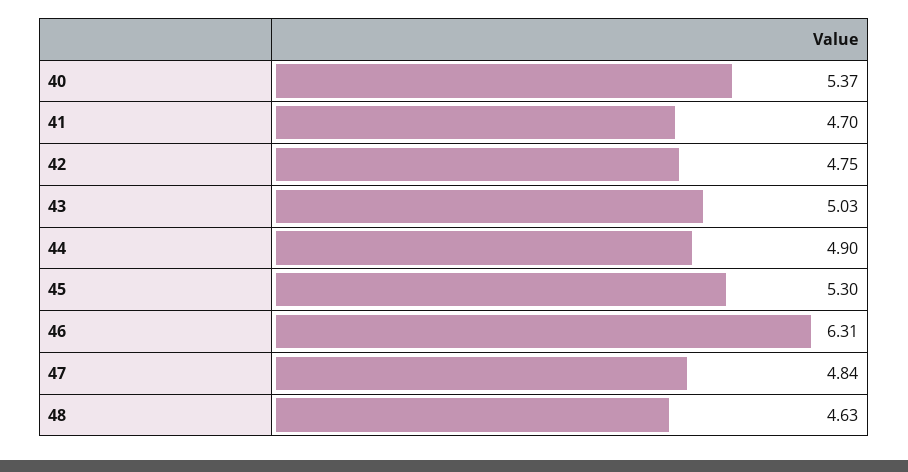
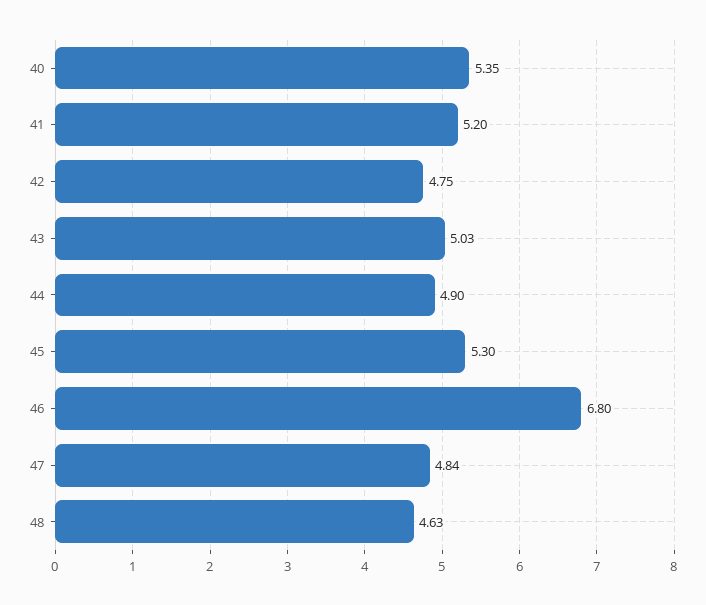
  {
-   "40": 5.37,
+   "40": 5.35,
-   "41": 4.7,
+   "41": 5.2,
    "42": 4.75,
    "43": 5.03,
    "44": 4.9,
    "45": 5.3,
-   "46": 6.31,
+   "46": 6.8,
    "47": 4.84,
    "48": 4.63
  }

